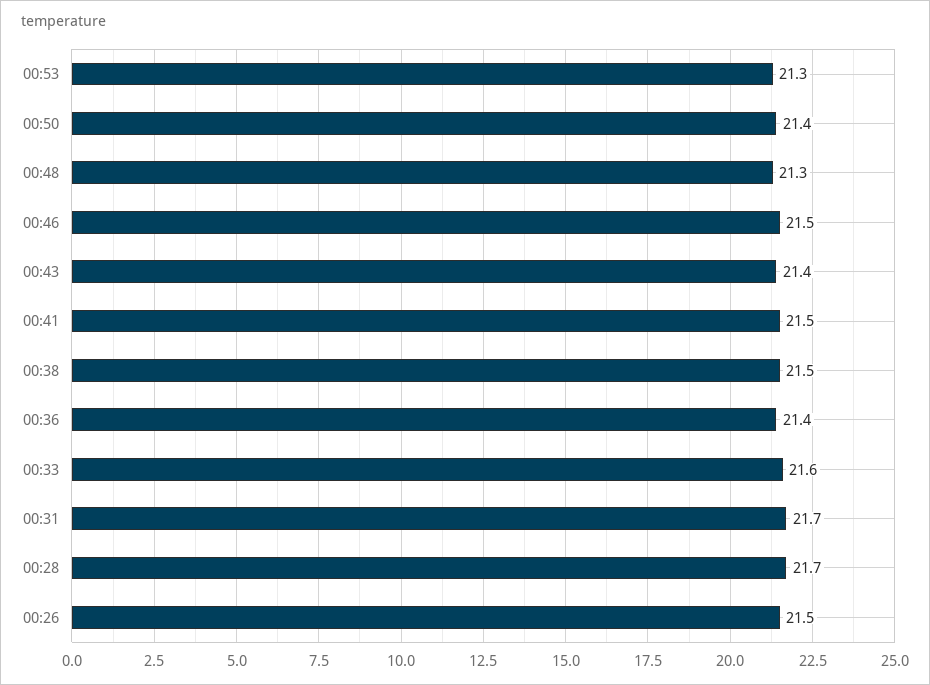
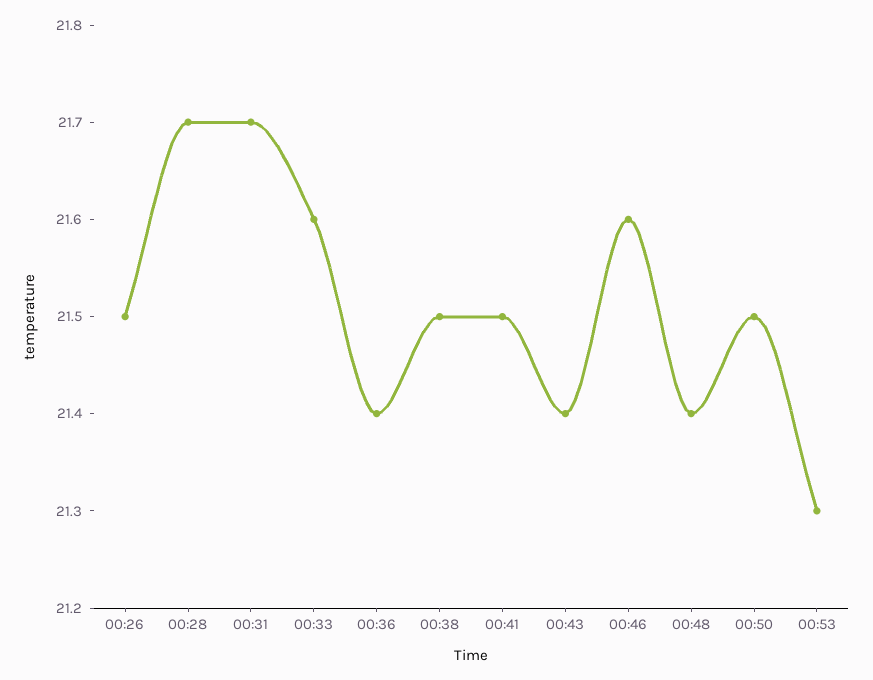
  {
    "00:53": 21.3,
-   "00:50": 21.4,
+   "00:50": 21.5,
-   "00:48": 21.3,
+   "00:48": 21.4,
-   "00:46": 21.5,
+   "00:46": 21.6,
    "00:43": 21.4,
    "00:41": 21.5,
    "00:38": 21.5,
    "00:36": 21.4,
    "00:33": 21.6,
    "00:31": 21.7,
    "00:28": 21.7,
    "00:26": 21.5
  }

